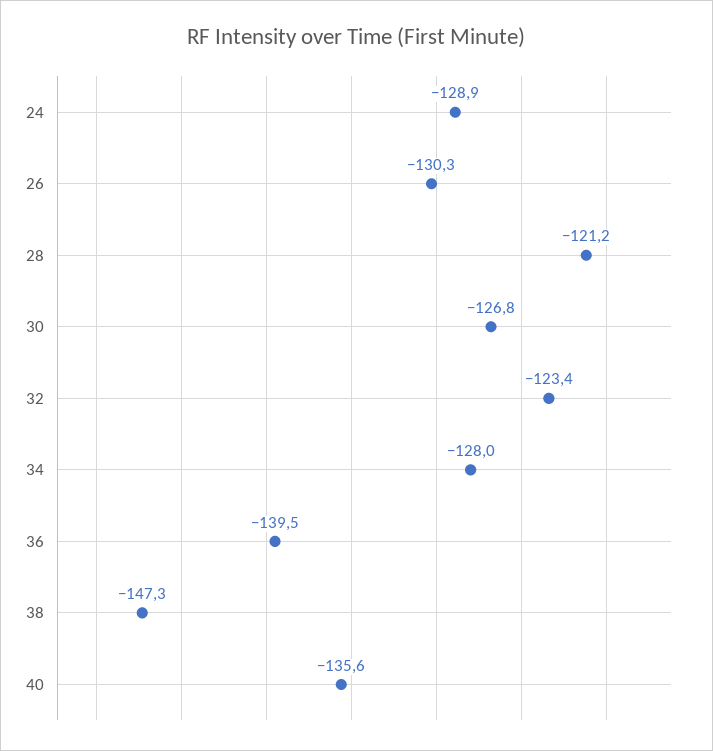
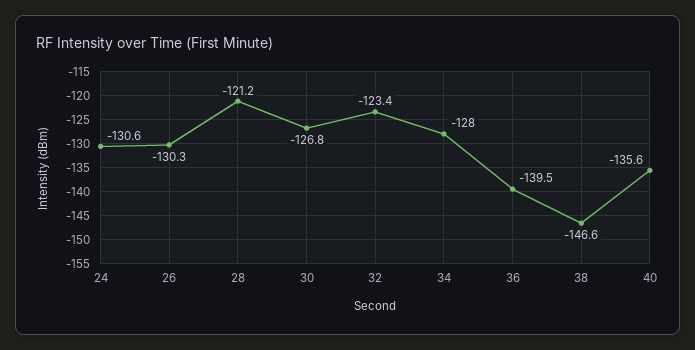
  {
-   "24": -128.9,
+   "24": -130.6,
    "26": -130.3,
    "28": -121.2,
    "30": -126.8,
    "32": -123.4,
    "34": -128,
    "36": -139.5,
-   "38": -147.3,
+   "38": -146.6,
    "40": -135.6
  }

